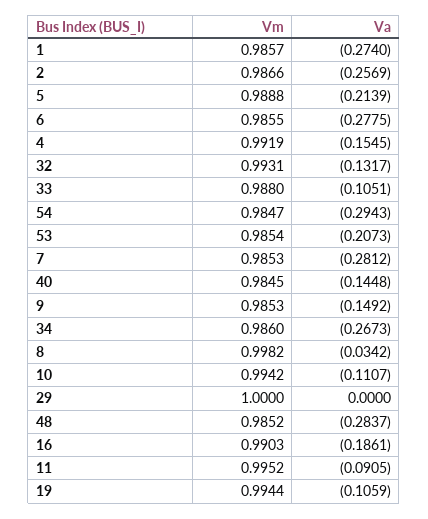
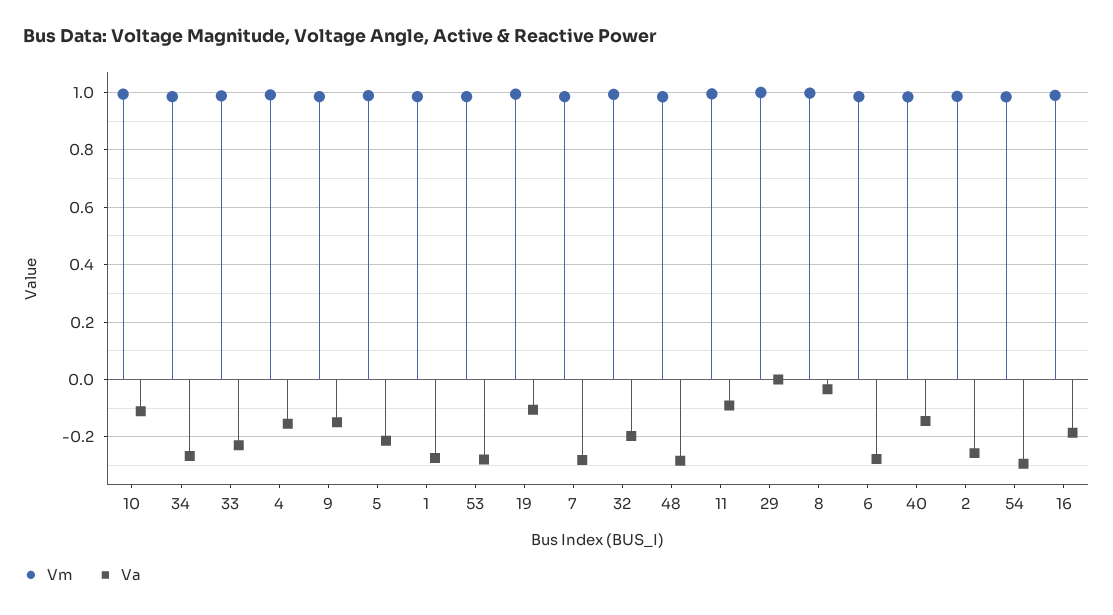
  {
    "Vm": {
      "1": 0.9857,
      "2": 0.9866,
      "5": 0.9888,
      "6": 0.9855,
      "4": 0.9919,
      "32": 0.9931,
      "33": 0.988,
      "54": 0.9847,
      "53": 0.9854,
      "7": 0.9853,
      "40": 0.9845,
      "9": 0.9853,
      "34": 0.986,
      "8": 0.9982,
      "10": 0.9942,
      "29": 1,
      "48": 0.9852,
      "16": 0.9903,
      "11": 0.9952,
      "19": 0.9944
    },
    "Va": {
      "1": -0.274,
      "2": -0.2569,
      "5": -0.2139,
      "6": -0.2775,
      "4": -0.1545,
-     "32": -0.1317,
+     "32": -0.2,
-     "33": -0.1051,
+     "33": -0.225,
      "54": -0.2943,
-     "53": -0.2073,
+     "53": -0.275,
      "7": -0.2812,
      "40": -0.1448,
      "9": -0.1492,
      "34": -0.2673,
      "8": -0.0342,
      "10": -0.1107,
      "29": 0,
      "48": -0.2837,
      "16": -0.1861,
      "11": -0.0905,
      "19": -0.1059
    }
  }

